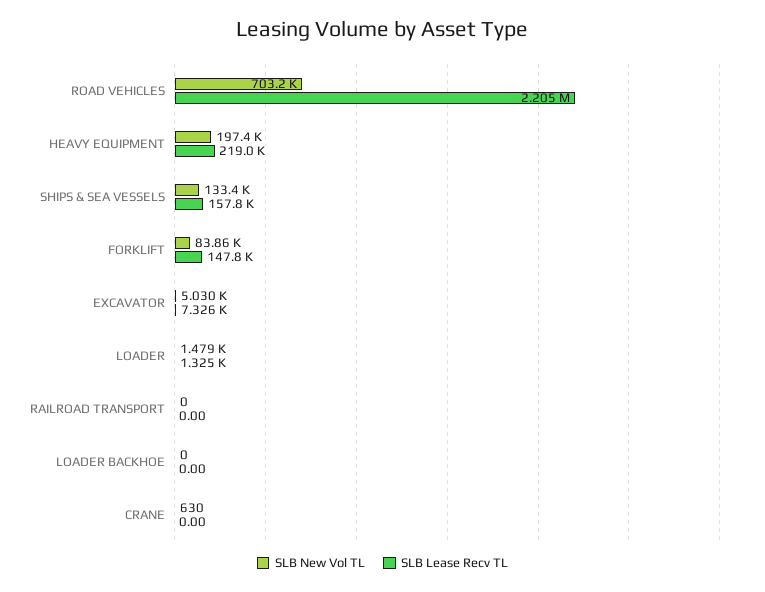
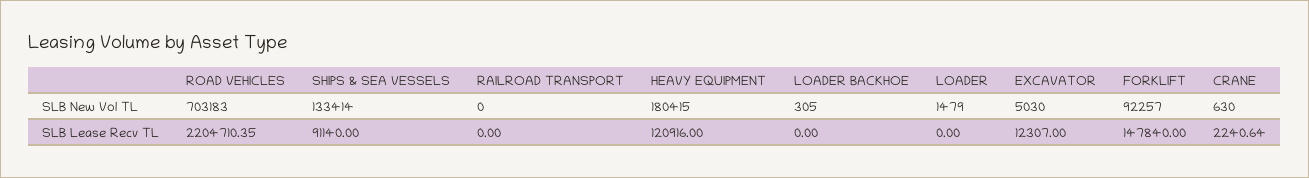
  {
    "SLB New Vol TL": {
      "ROAD VEHICLES": 703183,
-     "HEAVY EQUIPMENT": 197400,
+     "HEAVY EQUIPMENT": 180415,
      "SHIPS & SEA VESSELS": 133414,
-     "FORKLIFT": 83860,
+     "FORKLIFT": 92257,
      "EXCAVATOR": 5030,
      "LOADER": 1479,
      "RAILROAD TRANSPORT": 0,
-     "LOADER BACKHOE": 0,
+     "LOADER BACKHOE": 305,
      "CRANE": 630
    },
    "SLB Lease Recv TL": {
      "ROAD VEHICLES": 2204710.35,
-     "HEAVY EQUIPMENT": 219000,
+     "HEAVY EQUIPMENT": 120916,
-     "SHIPS & SEA VESSELS": 157800,
+     "SHIPS & SEA VESSELS": 91140,
      "FORKLIFT": 147840,
-     "EXCAVATOR": 7326,
+     "EXCAVATOR": 12307,
-     "LOADER": 1325,
+     "LOADER": 0,
      "RAILROAD TRANSPORT": 0,
      "LOADER BACKHOE": 0,
-     "CRANE": 0
+     "CRANE": 2240.64
    }
  }

